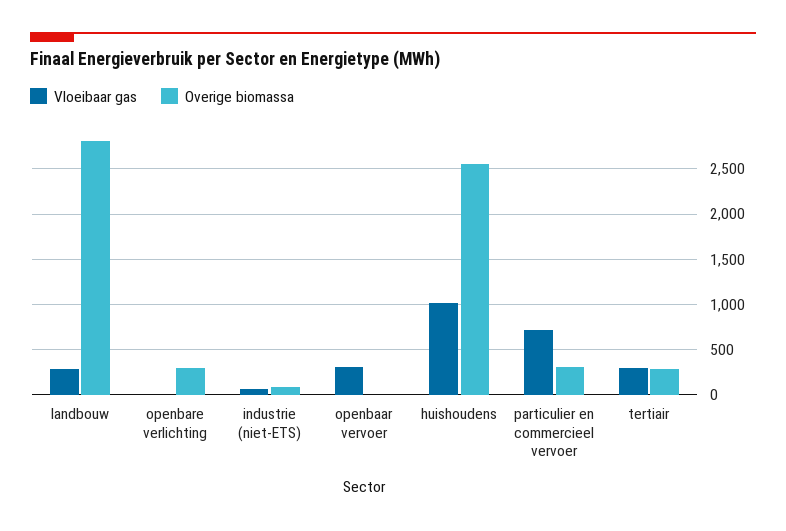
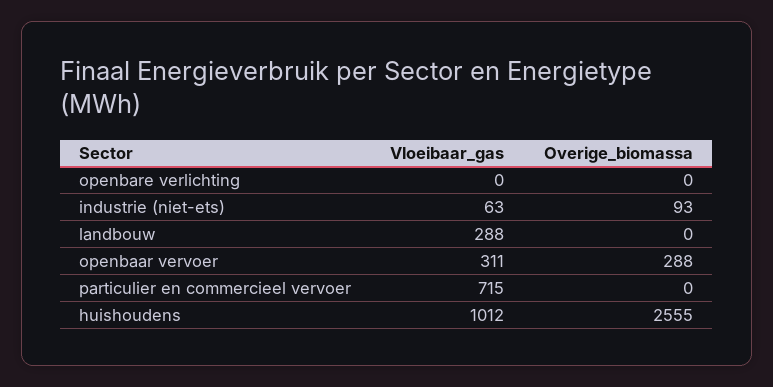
  {
    "Vloeibaar gas": {
      "landbouw": 288,
      "openbare verlichting": 0,
      "industrie (niet-ETS)": 63,
      "openbaar vervoer": 311,
      "huishoudens": 1012,
-     "particulier en commercieel vervoer": 715,
+     "particulier en commercieel vervoer": 715
-     "tertiair": 300
    },
    "Overige biomassa": {
-     "landbouw": 2800,
+     "landbouw": 0,
-     "openbare verlichting": 300,
+     "openbare verlichting": 0,
      "industrie (niet-ETS)": 93,
-     "openbaar vervoer": 0,
+     "openbaar vervoer": 288,
      "huishoudens": 2555,
-     "particulier en commercieel vervoer": 300,
+     "particulier en commercieel vervoer": 0
-     "tertiair": 300
    }
  }

